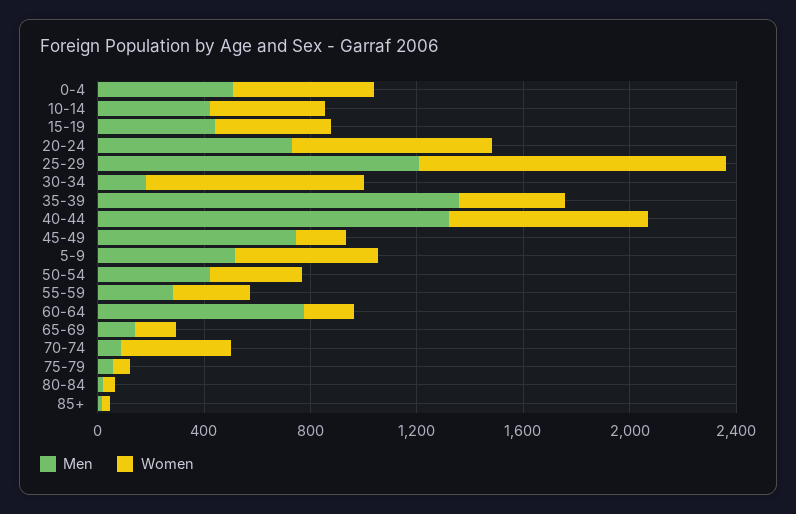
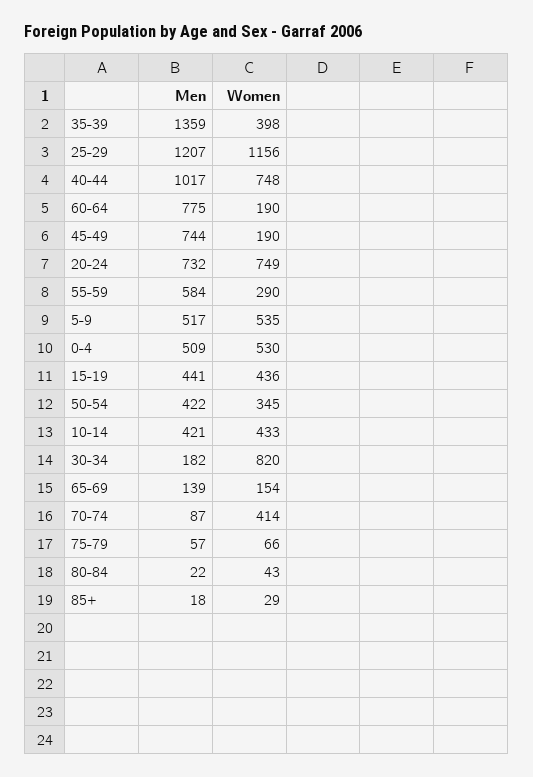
  {
    "Men": {
      "0-4": 509,
      "10-14": 421,
      "15-19": 441,
      "20-24": 732,
      "25-29": 1207,
      "30-34": 182,
      "35-39": 1359,
-     "40-44": 1300,
+     "40-44": 1017,
      "45-49": 744,
      "5-9": 517,
      "50-54": 422,
-     "55-59": 300,
+     "55-59": 584,
      "60-64": 775,
      "65-69": 139,
      "70-74": 87,
      "75-79": 57,
      "80-84": 22,
      "85+": 18
    },
    "Women": {
      "0-4": 530,
      "10-14": 433,
      "15-19": 436,
      "20-24": 749,
      "25-29": 1156,
      "30-34": 820,
      "35-39": 398,
      "40-44": 748,
      "45-49": 190,
      "5-9": 535,
      "50-54": 345,
      "55-59": 290,
      "60-64": 190,
      "65-69": 154,
      "70-74": 414,
      "75-79": 66,
      "80-84": 43,
      "85+": 29
    }
  }

